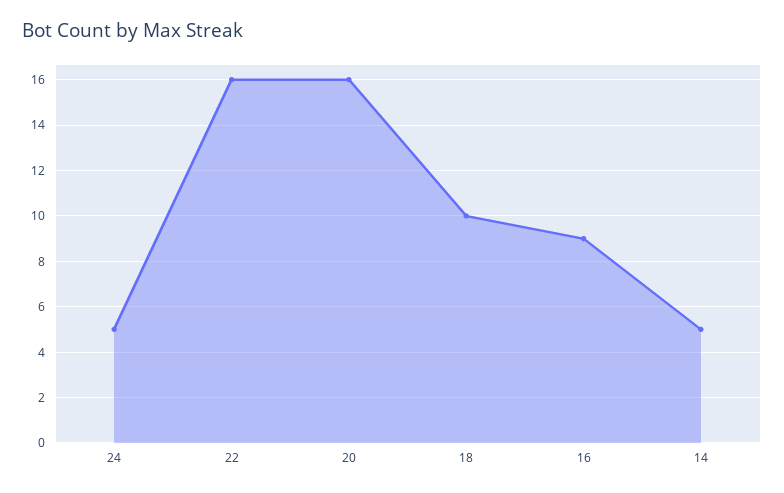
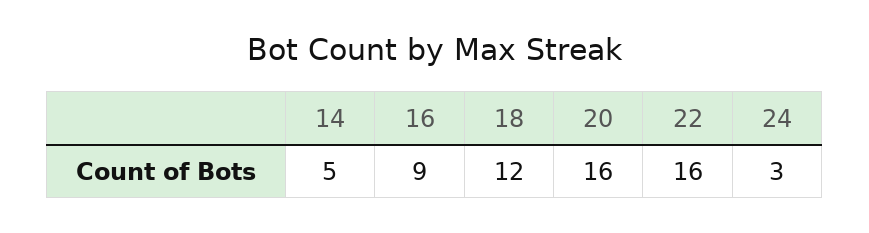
  {
-   "24": 5,
+   "24": 3,
    "22": 16,
    "20": 16,
-   "18": 10,
+   "18": 12,
    "16": 9,
    "14": 5
  }

